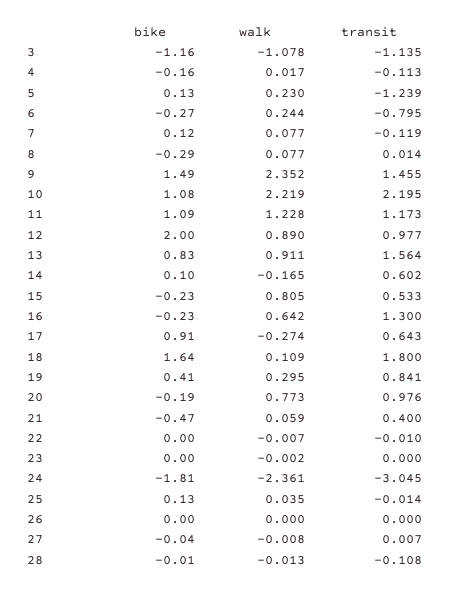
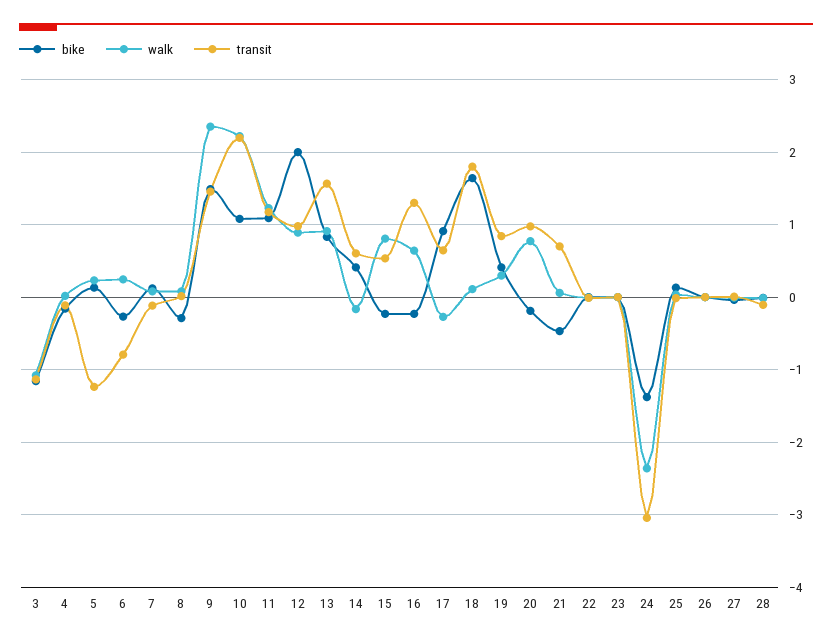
  {
    "bike": {
      "3": -1.16,
      "4": -0.16,
      "5": 0.13,
      "6": -0.27,
      "7": 0.12,
      "8": -0.29,
      "9": 1.49,
      "10": 1.08,
      "11": 1.09,
      "12": 2,
      "13": 0.83,
-     "14": 0.1,
+     "14": 0.4,
      "15": -0.23,
      "16": -0.23,
      "17": 0.91,
      "18": 1.64,
      "19": 0.41,
      "20": -0.19,
      "21": -0.47,
      "22": 0,
      "23": 0,
-     "24": -1.81,
+     "24": -1.4,
      "25": 0.13,
      "26": 0,
      "27": -0.04,
      "28": -0.01
    },
    "walk": {
      "3": -1.078,
      "4": 0.017,
      "5": 0.23,
      "6": 0.244,
      "7": 0.077,
      "8": 0.077,
      "9": 2.352,
      "10": 2.219,
      "11": 1.228,
      "12": 0.89,
      "13": 0.911,
      "14": -0.165,
      "15": 0.805,
      "16": 0.642,
      "17": -0.274,
      "18": 0.109,
      "19": 0.295,
      "20": 0.773,
      "21": 0.059,
      "22": -0.007,
      "23": -0.002,
      "24": -2.361,
      "25": 0.035,
      "26": 0,
      "27": -0.008,
      "28": -0.013
    },
    "transit": {
      "3": -1.135,
      "4": -0.113,
      "5": -1.239,
      "6": -0.795,
      "7": -0.119,
      "8": 0.014,
      "9": 1.455,
      "10": 2.195,
      "11": 1.173,
      "12": 0.977,
      "13": 1.564,
      "14": 0.602,
      "15": 0.533,
      "16": 1.3,
      "17": 0.643,
      "18": 1.8,
      "19": 0.841,
      "20": 0.976,
-     "21": 0.4,
+     "21": 0.7,
      "22": -0.01,
      "23": 0,
      "24": -3.045,
      "25": -0.014,
      "26": 0,
      "27": 0.007,
      "28": -0.108
    }
  }

